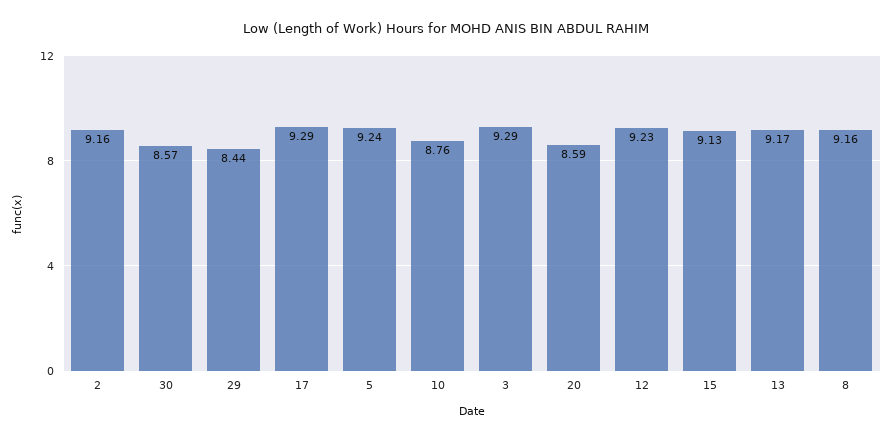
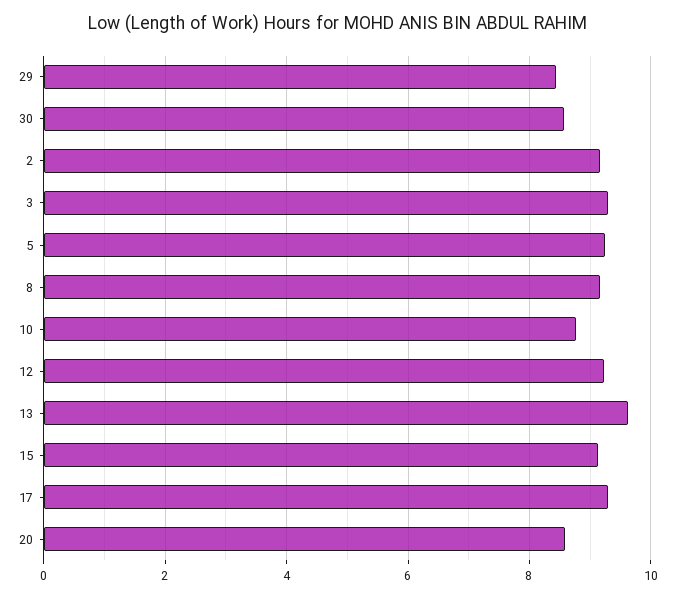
  {
    "2": 9.16,
    "30": 8.57,
    "29": 8.44,
    "17": 9.29,
    "5": 9.24,
    "10": 8.76,
    "3": 9.29,
    "20": 8.59,
    "12": 9.23,
    "15": 9.13,
-   "13": 9.17,
+   "13": 9.6,
    "8": 9.16
  }

